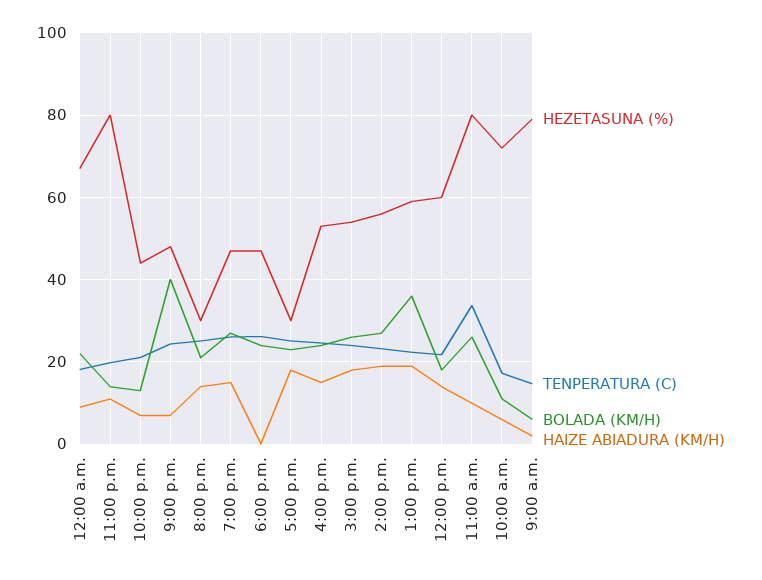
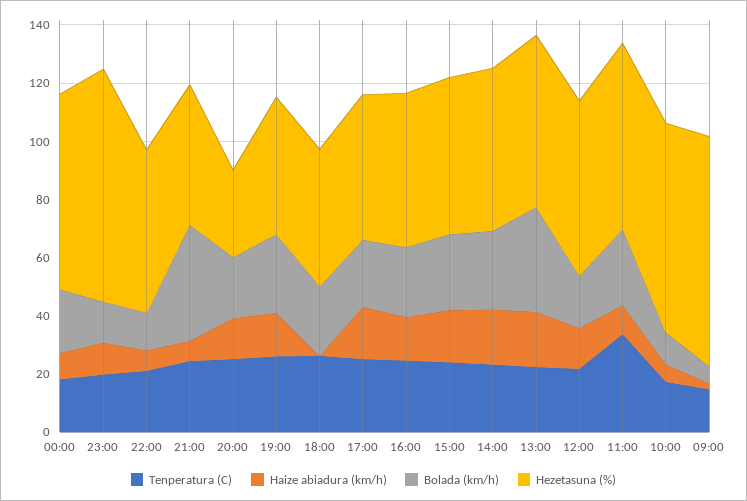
  {
    "HEZETASUNA (%)": {
      "12:00 a.m.": 68,
      "11:00 p.m.": 80,
-     "10:00 p.m.": 44,
+     "10:00 p.m.": 55,
      "9:00 p.m.": 48,
      "8:00 p.m.": 30,
      "7:00 p.m.": 48,
      "6:00 p.m.": 48,
-     "5:00 p.m.": 30,
+     "5:00 p.m.": 50,
      "4:00 p.m.": 54,
      "3:00 p.m.": 54,
      "2:00 p.m.": 56,
      "1:00 p.m.": 60,
      "12:00 p.m.": 60,
-     "11:00 a.m.": 80,
+     "11:00 a.m.": 65,
      "10:00 a.m.": 72,
      "9:00 a.m.": 80
    },
    "TENPERATURA (C)": {
      "12:00 a.m.": 18,
      "11:00 p.m.": 20,
      "10:00 p.m.": 22,
      "9:00 p.m.": 24,
      "8:00 p.m.": 26,
      "7:00 p.m.": 26,
      "6:00 p.m.": 26,
      "5:00 p.m.": 26,
      "4:00 p.m.": 24,
      "3:00 p.m.": 24,
      "2:00 p.m.": 24,
      "1:00 p.m.": 22,
      "12:00 p.m.": 22,
      "11:00 a.m.": 34,
      "10:00 a.m.": 18,
      "9:00 a.m.": 14
    },
    "BOLADA (KM/H)": {
      "12:00 a.m.": 22,
      "11:00 p.m.": 14,
      "10:00 p.m.": 14,
      "9:00 p.m.": 40,
      "8:00 p.m.": 22,
      "7:00 p.m.": 28,
      "6:00 p.m.": 24,
      "5:00 p.m.": 24,
      "4:00 p.m.": 24,
      "3:00 p.m.": 26,
      "2:00 p.m.": 28,
      "1:00 p.m.": 36,
      "12:00 p.m.": 18,
      "11:00 a.m.": 26,
      "10:00 a.m.": 12,
      "9:00 a.m.": 6
    },
    "HAIZE ABIADURA (KM/H)": {
      "12:00 a.m.": 10,
      "11:00 p.m.": 12,
      "10:00 p.m.": 8,
      "9:00 p.m.": 8,
      "8:00 p.m.": 14,
      "7:00 p.m.": 16,
      "6:00 p.m.": 0,
      "5:00 p.m.": 18,
      "4:00 p.m.": 16,
      "3:00 p.m.": 18,
      "2:00 p.m.": 20,
      "1:00 p.m.": 20,
      "12:00 p.m.": 14,
      "11:00 a.m.": 10,
      "10:00 a.m.": 6,
      "9:00 a.m.": 2
    }
  }

